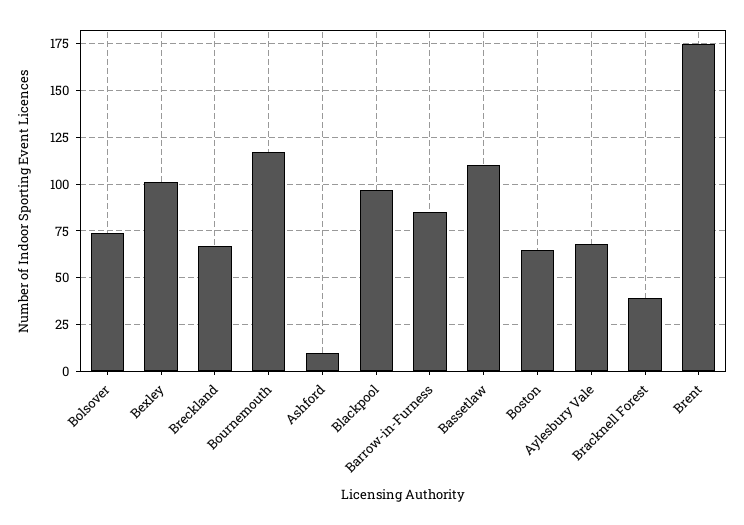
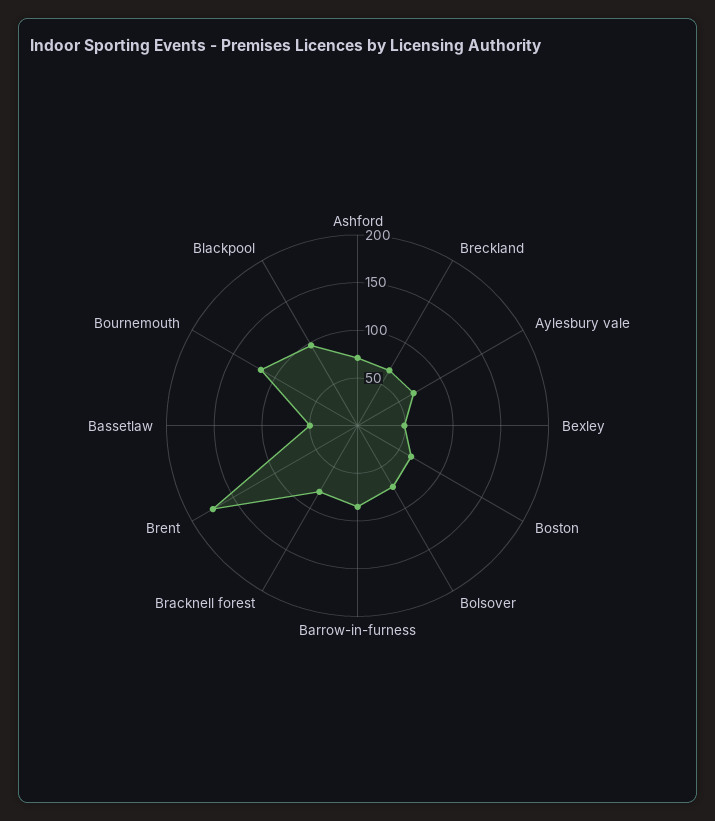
  {
    "Bolsover": 75,
-   "Bexley": 100,
+   "Bexley": 50,
    "Breckland": 65,
    "Bournemouth": 115,
-   "Ashford": 10,
+   "Ashford": 70,
    "Blackpool": 95,
    "Barrow-in-Furness": 85,
-   "Bassetlaw": 110,
+   "Bassetlaw": 50,
    "Boston": 65,
    "Aylesbury Vale": 70,
-   "Bracknell Forest": 40,
+   "Bracknell Forest": 80,
    "Brent": 175
  }

